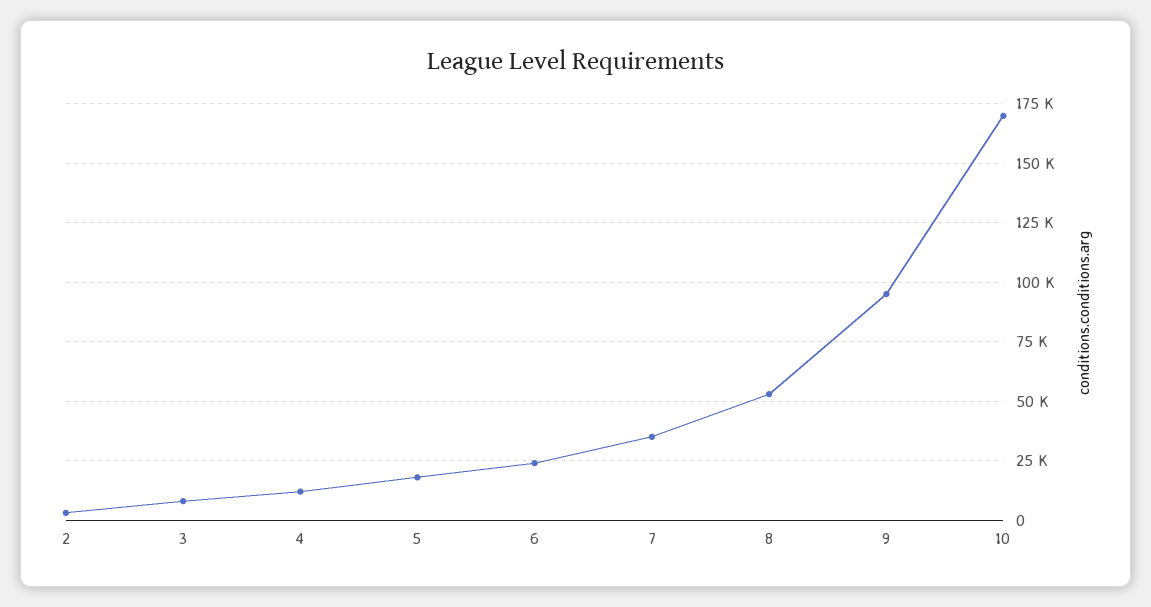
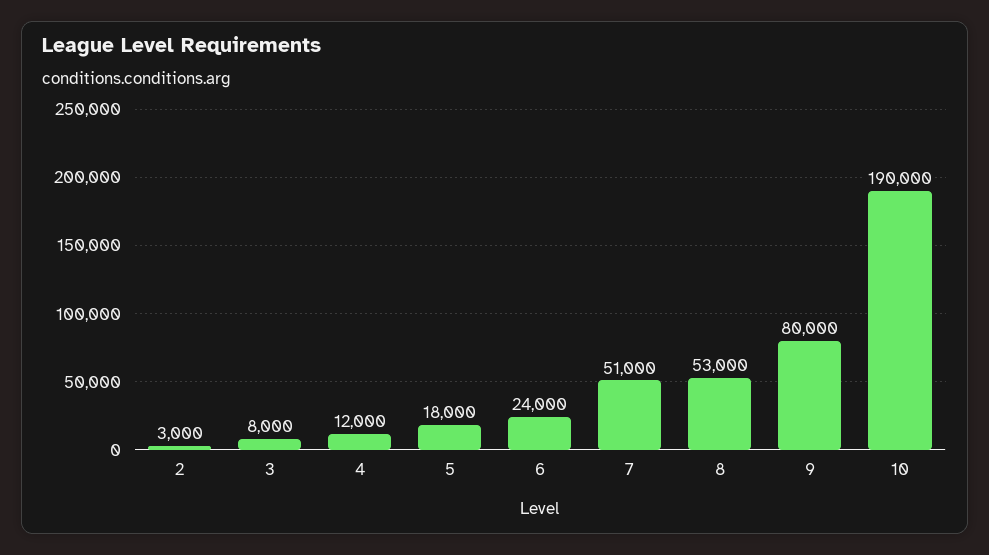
  {
    "2": 3000,
    "3": 8000,
    "4": 12000,
    "5": 18000,
    "6": 24000,
-   "7": 35000,
+   "7": 51000,
    "8": 53000,
-   "9": 95000,
+   "9": 80000,
-   "10": 170000
+   "10": 190000
  }

